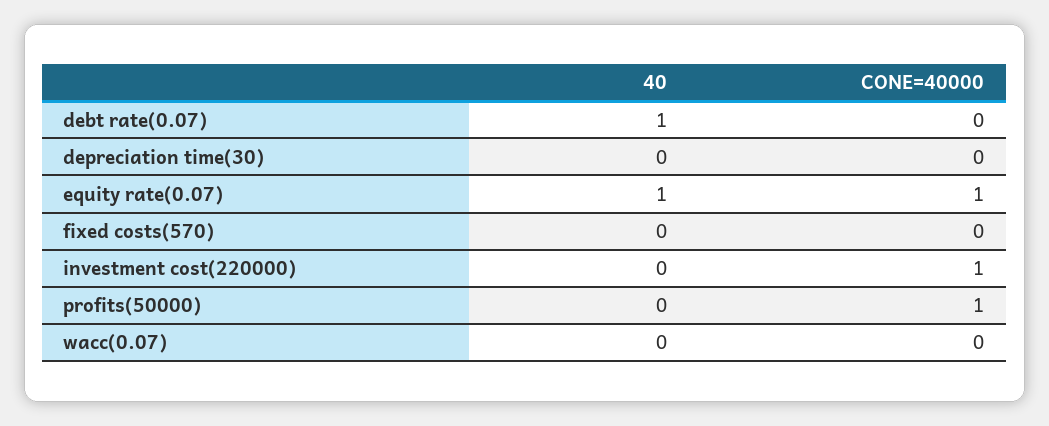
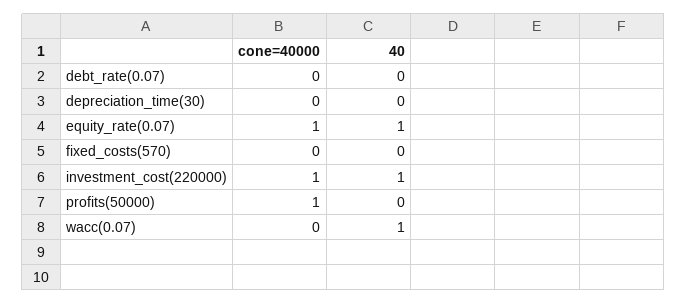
  {
    "40": {
-     "debt rate(0.07)": 1,
+     "debt rate(0.07)": 0,
      "depreciation time(30)": 0,
      "equity rate(0.07)": 1,
      "fixed costs(570)": 0,
-     "investment cost(220000)": 0,
+     "investment cost(220000)": 1,
      "profits(50000)": 0,
-     "wacc(0.07)": 0
+     "wacc(0.07)": 1
    },
    "CONE=40000": {
      "debt rate(0.07)": 0,
      "depreciation time(30)": 0,
      "equity rate(0.07)": 1,
      "fixed costs(570)": 0,
      "investment cost(220000)": 1,
      "profits(50000)": 1,
      "wacc(0.07)": 0
    }
  }

